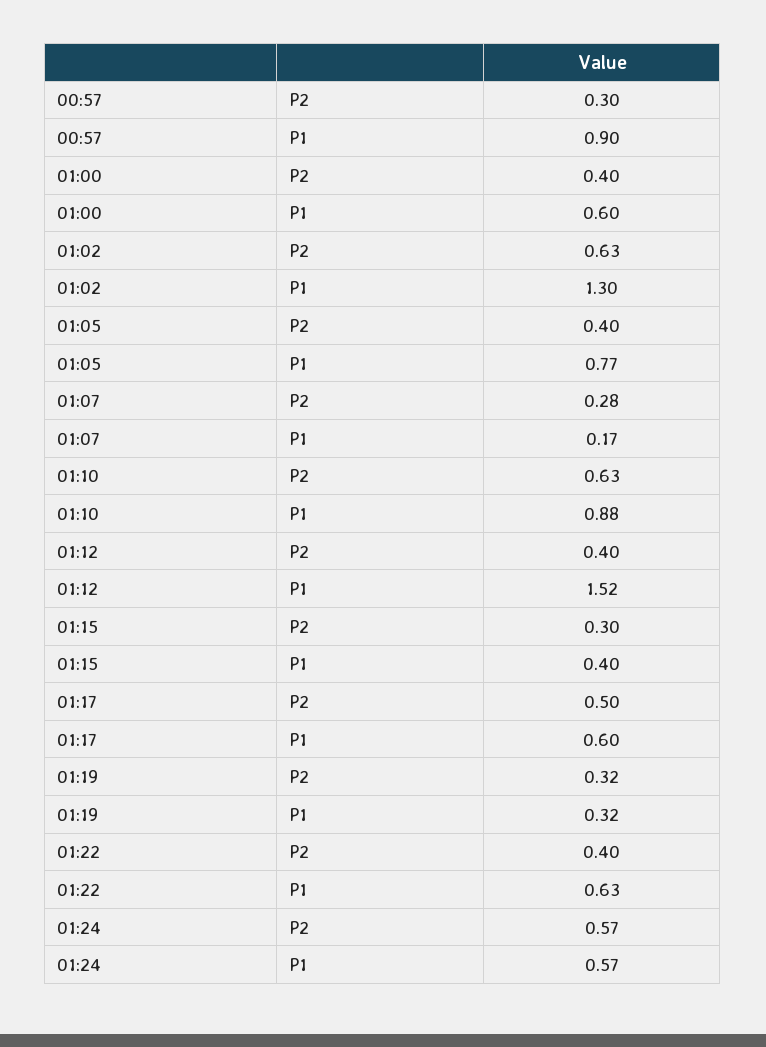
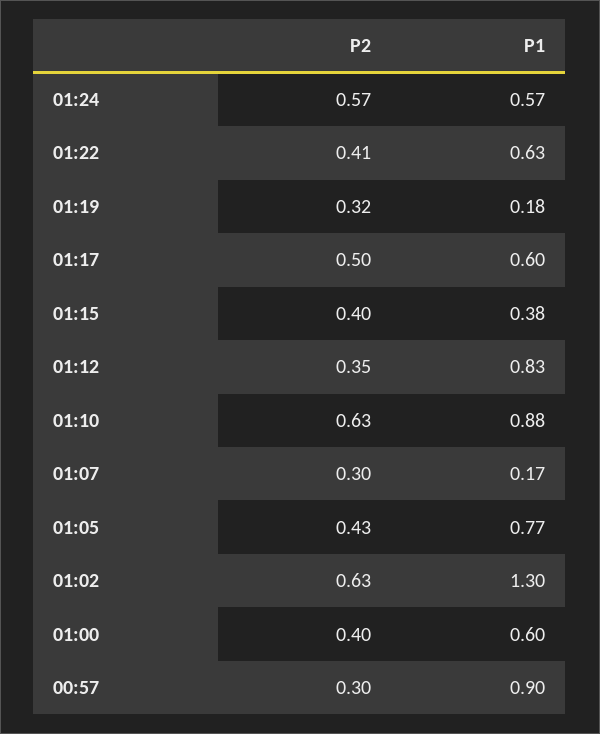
  {
    "00:57": {
      "P2": 0.3,
      "P1": 0.9
    },
    "01:00": {
      "P2": 0.4,
      "P1": 0.6
    },
    "01:02": {
      "P2": 0.63,
      "P1": 1.3
    },
    "01:05": {
-     "P2": 0.4,
+     "P2": 0.43,
      "P1": 0.77
    },
    "01:07": {
-     "P2": 0.28,
+     "P2": 0.3,
      "P1": 0.17
    },
    "01:10": {
      "P2": 0.63,
      "P1": 0.88
    },
    "01:12": {
-     "P2": 0.4,
+     "P2": 0.35,
-     "P1": 1.52
+     "P1": 0.83
    },
    "01:15": {
-     "P2": 0.3,
+     "P2": 0.4,
-     "P1": 0.4
+     "P1": 0.38
    },
    "01:17": {
      "P2": 0.5,
      "P1": 0.6
    },
    "01:19": {
      "P2": 0.32,
-     "P1": 0.32
+     "P1": 0.18
    },
    "01:22": {
-     "P2": 0.4,
+     "P2": 0.41,
      "P1": 0.63
    },
    "01:24": {
      "P2": 0.57,
      "P1": 0.57
    }
  }

